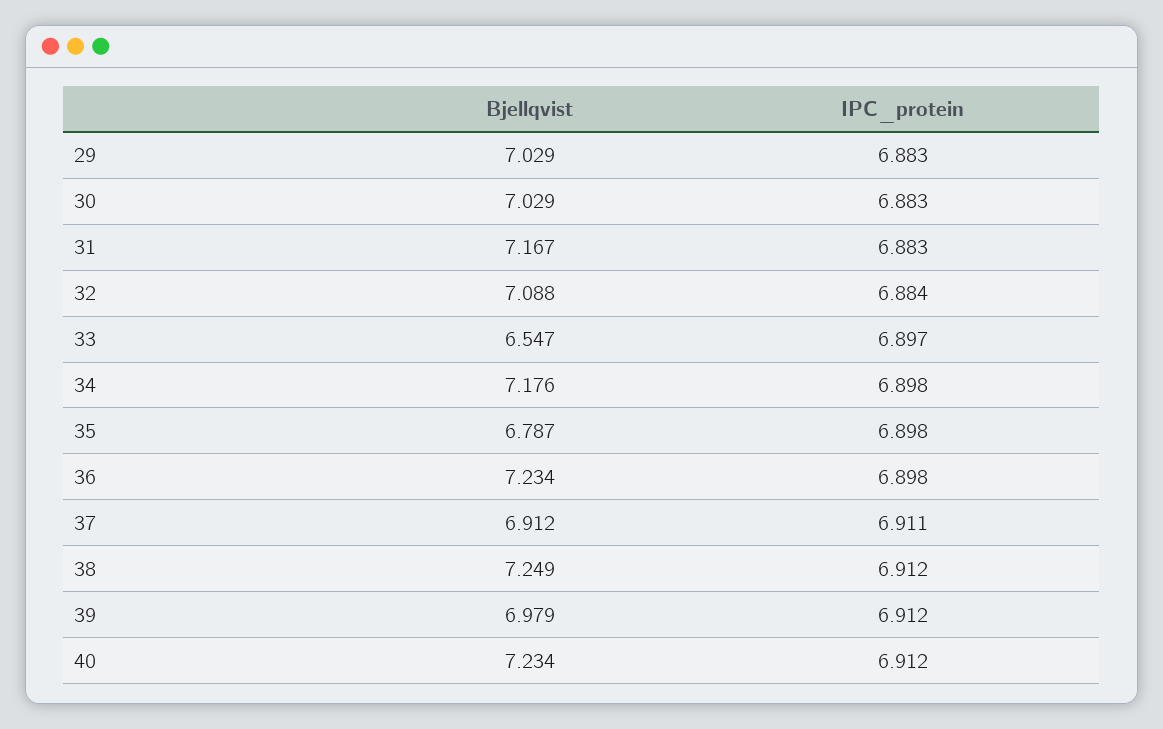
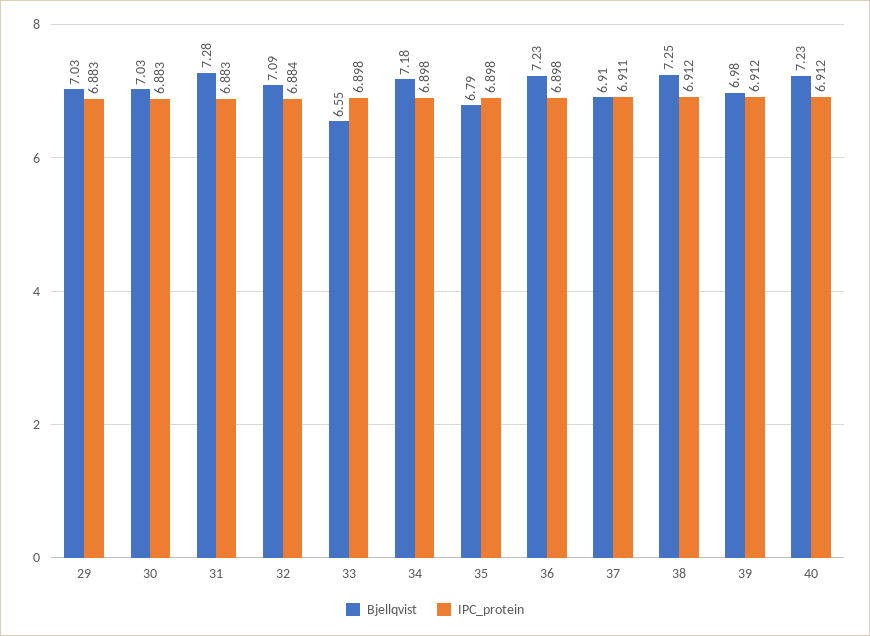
  {
    "Bjellqvist": {
      "29": 7.029,
      "30": 7.029,
-     "31": 7.167,
+     "31": 7.28,
      "32": 7.088,
      "33": 6.547,
      "34": 7.176,
      "35": 6.787,
      "36": 7.234,
      "37": 6.912,
      "38": 7.249,
      "39": 6.979,
      "40": 7.234
    },
    "IPC_protein": {
      "29": 6.883,
      "30": 6.883,
      "31": 6.883,
      "32": 6.884,
-     "33": 6.897,
+     "33": 6.898,
      "34": 6.898,
      "35": 6.898,
      "36": 6.898,
      "37": 6.911,
      "38": 6.912,
      "39": 6.912,
      "40": 6.912
    }
  }

